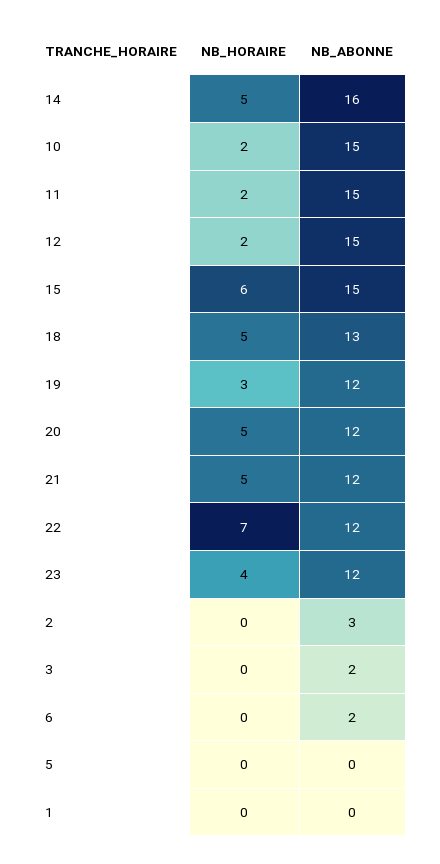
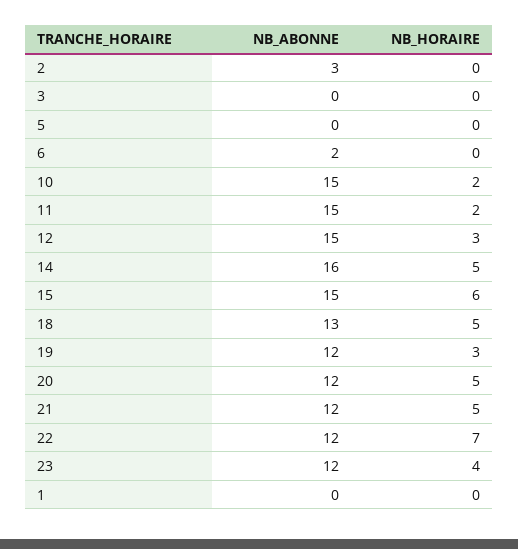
  {
    "NB_HORAIRE": {
      "14": 5,
      "10": 2,
      "11": 2,
-     "12": 2,
+     "12": 3,
      "15": 6,
      "18": 5,
      "19": 3,
      "20": 5,
      "21": 5,
      "22": 7,
      "23": 4,
      "2": 0,
      "3": 0,
      "6": 0,
      "5": 0,
      "1": 0
    },
    "NB_ABONNE": {
      "14": 16,
      "10": 15,
      "11": 15,
      "12": 15,
      "15": 15,
      "18": 13,
      "19": 12,
      "20": 12,
      "21": 12,
      "22": 12,
      "23": 12,
      "2": 3,
-     "3": 2,
+     "3": 0,
      "6": 2,
      "5": 0,
      "1": 0
    }
  }

